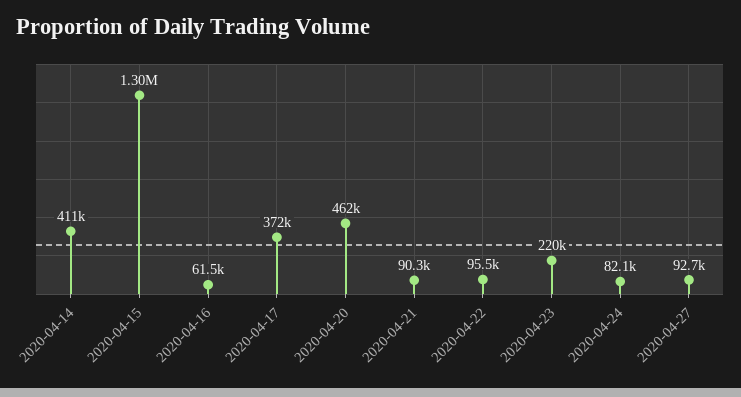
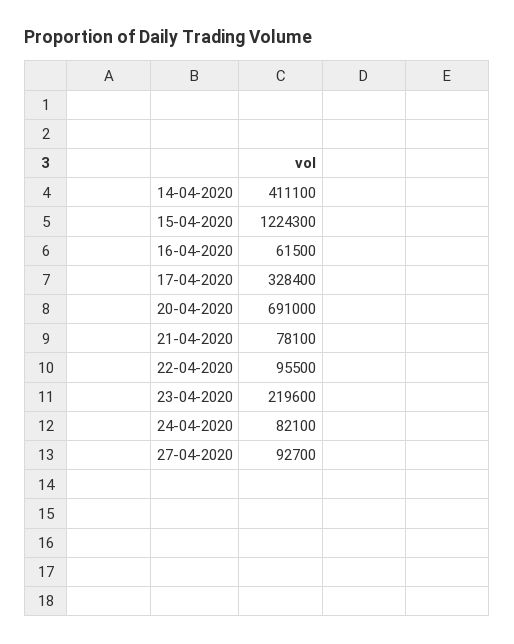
  {
    "2020-04-14": 411100,
-   "2020-04-15": 1300000,
+   "2020-04-15": 1224300,
    "2020-04-16": 61500,
-   "2020-04-17": 372000,
+   "2020-04-17": 328400,
-   "2020-04-20": 462000,
+   "2020-04-20": 691000,
-   "2020-04-21": 90300,
+   "2020-04-21": 78100,
    "2020-04-22": 95500,
    "2020-04-23": 219600,
    "2020-04-24": 82100,
    "2020-04-27": 92700
  }

